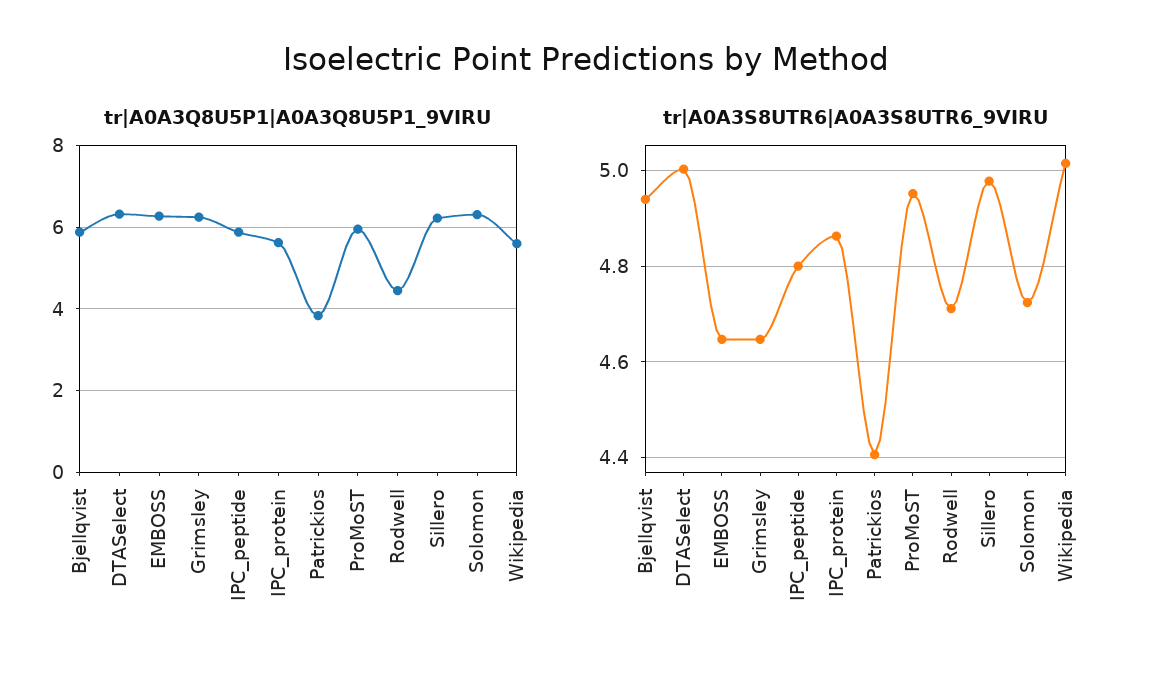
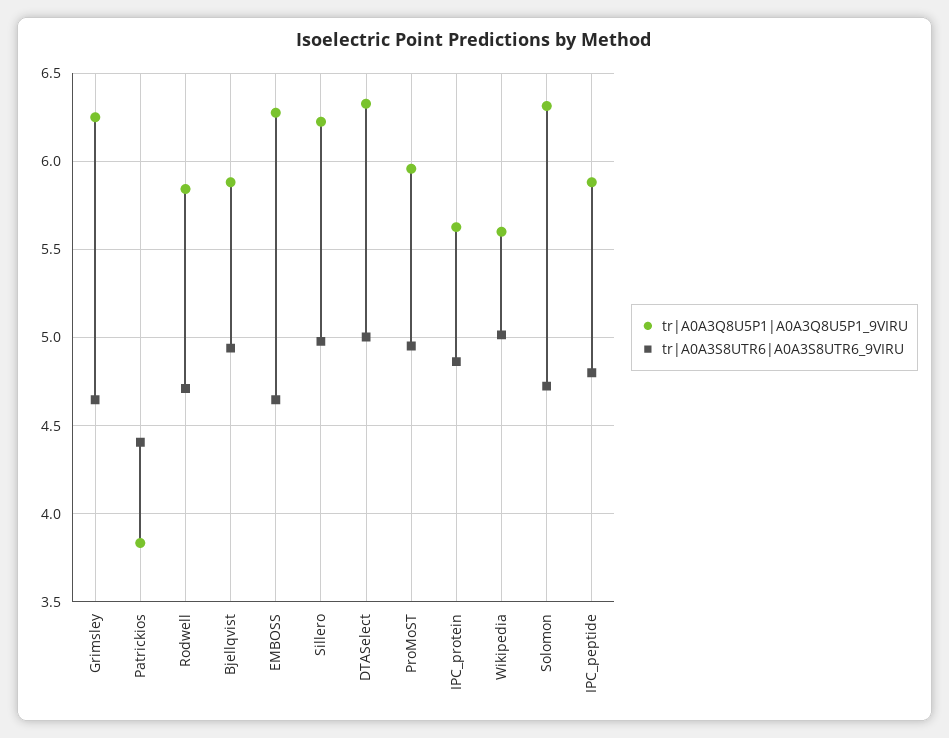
  {
    "tr|A0A3Q8U5P1|A0A3Q8U5P1_9VIRU": {
      "Bjellqvist": 5.9,
      "DTASelect": 6.35,
      "EMBOSS": 6.3,
      "Grimsley": 6.25,
      "IPC_peptide": 5.9,
      "IPC_protein": 5.65,
      "Patrickios": 3.85,
      "ProMoST": 5.95,
-     "Rodwell": 4.4,
+     "Rodwell": 5.85,
      "Sillero": 6.2,
      "Solomon": 6.3,
      "Wikipedia": 5.6
    },
    "tr|A0A3S8UTR6|A0A3S8UTR6_9VIRU": {
      "Bjellqvist": 4.94,
      "DTASelect": 5,
      "EMBOSS": 4.64,
      "Grimsley": 4.64,
      "IPC_peptide": 4.8,
      "IPC_protein": 4.86,
      "Patrickios": 4.4,
      "ProMoST": 4.96,
      "Rodwell": 4.72,
      "Sillero": 4.98,
      "Solomon": 4.72,
      "Wikipedia": 5.02
    }
  }

